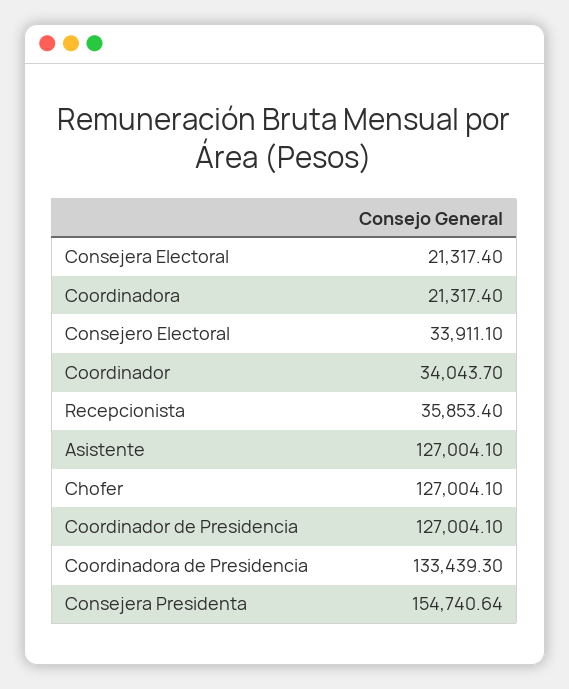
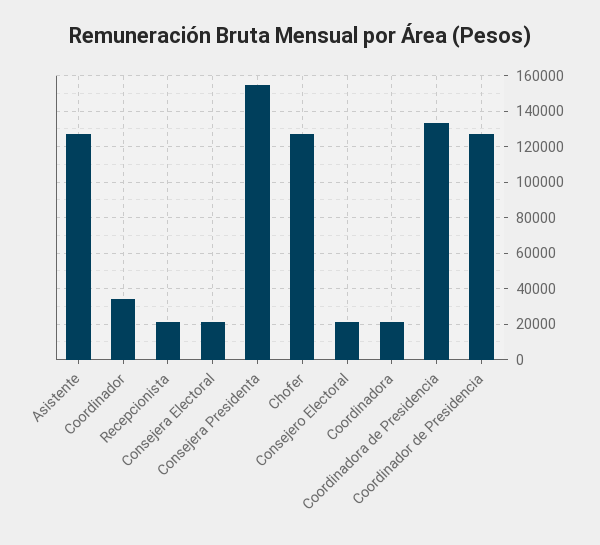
  {
    "Consejera Electoral": 21317.4,
    "Coordinadora": 21317.4,
-   "Consejero Electoral": 33911.1,
+   "Consejero Electoral": 20000,
    "Coordinador": 34043.7,
-   "Recepcionista": 35853.4,
+   "Recepcionista": 20000,
    "Asistente": 127004.1,
    "Chofer": 127004.1,
    "Coordinador de Presidencia": 127004.1,
    "Coordinadora de Presidencia": 133439.3,
    "Consejera Presidenta": 154740.64
  }

